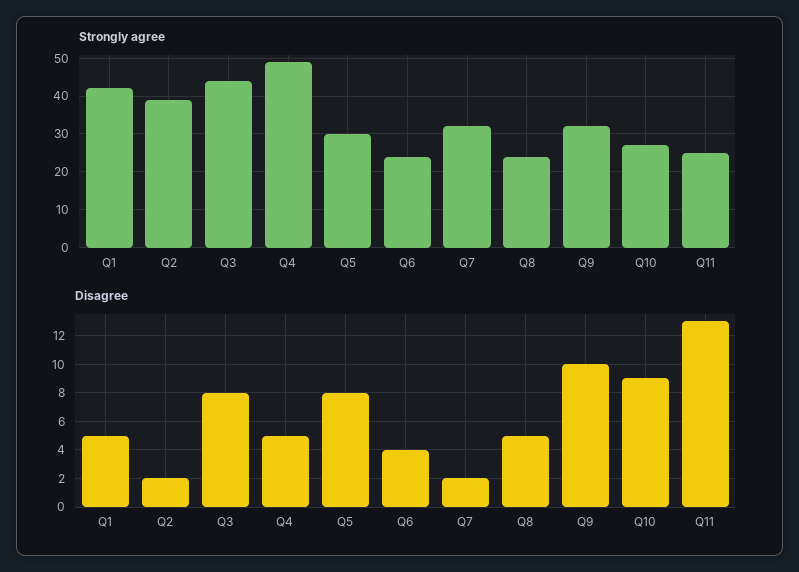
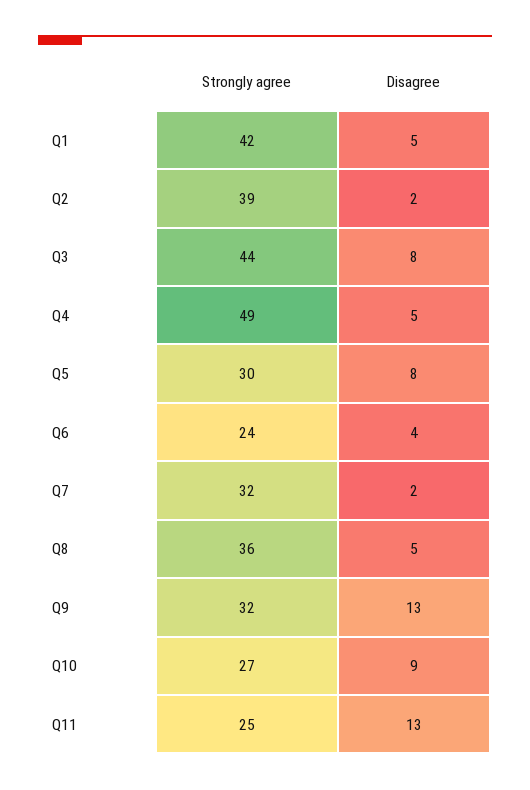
  {
    "Strongly agree": {
      "Q1": 42,
      "Q2": 39,
      "Q3": 44,
      "Q4": 49,
      "Q5": 30,
      "Q6": 24,
      "Q7": 32,
-     "Q8": 25,
+     "Q8": 36,
      "Q9": 32,
      "Q10": 27,
      "Q11": 25
    },
    "Disagree": {
      "Q1": 5,
      "Q2": 2,
      "Q3": 8,
      "Q4": 5,
      "Q5": 8,
      "Q6": 4,
      "Q7": 2,
      "Q8": 5,
-     "Q9": 10,
+     "Q9": 13,
      "Q10": 9,
      "Q11": 13
    }
  }

